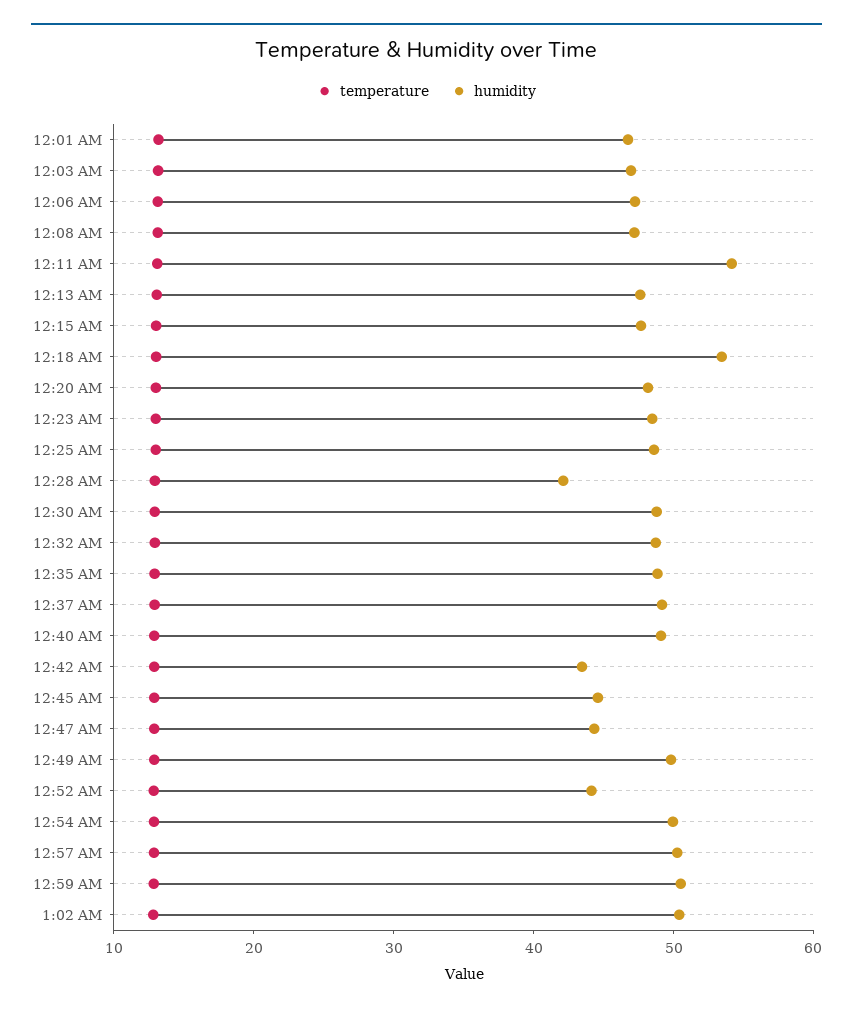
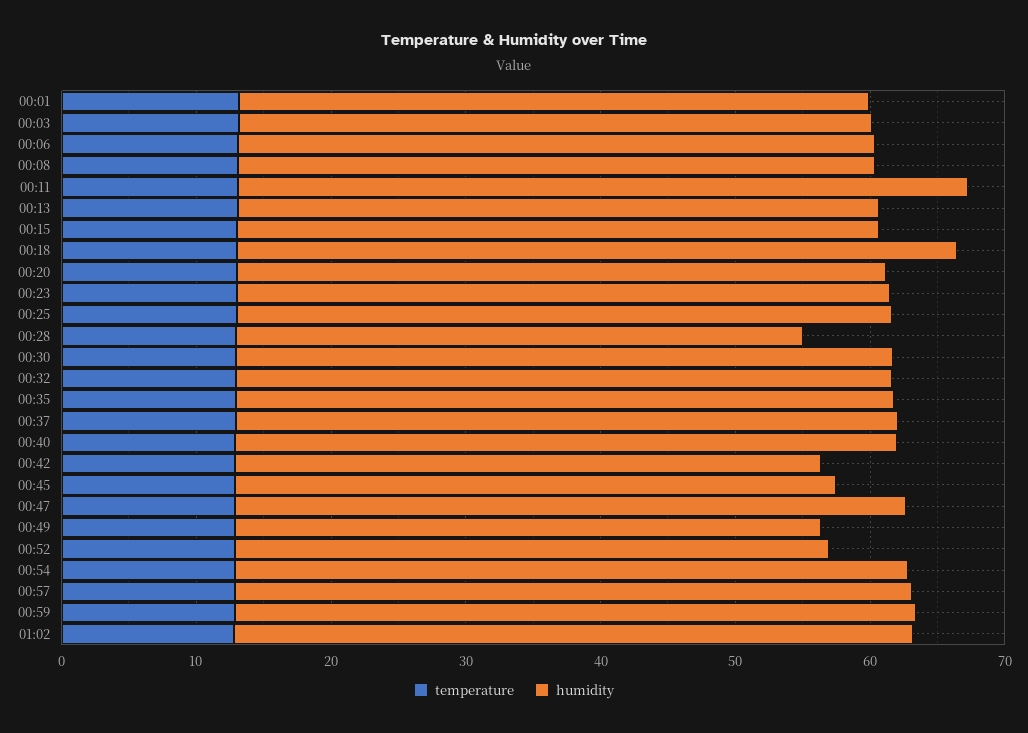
  {
    "temperature": {
      "12:01 AM": 14,
      "12:03 AM": 14,
      "12:06 AM": 14,
      "12:08 AM": 14,
      "12:11 AM": 14,
      "12:13 AM": 14,
      "12:15 AM": 14,
      "12:18 AM": 14,
      "12:20 AM": 14,
      "12:23 AM": 12,
      "12:25 AM": 12,
      "12:28 AM": 12,
      "12:30 AM": 12,
      "12:32 AM": 12,
      "12:35 AM": 12,
      "12:37 AM": 12,
      "12:40 AM": 12,
      "12:42 AM": 12,
      "12:45 AM": 12,
      "12:47 AM": 12,
      "12:49 AM": 12,
      "12:52 AM": 12,
      "12:54 AM": 12,
      "12:57 AM": 12,
      "12:59 AM": 12,
      "1:02 AM": 12
    },
    "humidity": {
      "12:01 AM": 46,
      "12:03 AM": 46,
      "12:06 AM": 48,
      "12:08 AM": 48,
      "12:11 AM": 54,
      "12:13 AM": 48,
      "12:15 AM": 48,
      "12:18 AM": 54,
      "12:20 AM": 48,
      "12:23 AM": 48,
      "12:25 AM": 48,
      "12:28 AM": 42,
      "12:30 AM": 48,
      "12:32 AM": 48,
      "12:35 AM": 48,
      "12:37 AM": 50,
      "12:40 AM": 50,
      "12:42 AM": 44,
      "12:45 AM": 44,
-     "12:47 AM": 44,
+     "12:47 AM": 50,
-     "12:49 AM": 50,
+     "12:49 AM": 44,
      "12:52 AM": 44,
      "12:54 AM": 50,
      "12:57 AM": 50,
      "12:59 AM": 50,
      "1:02 AM": 50
    }
  }

